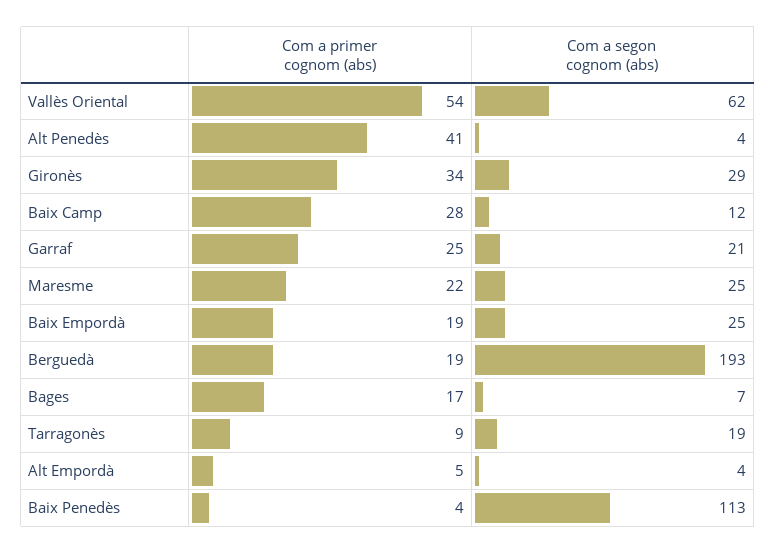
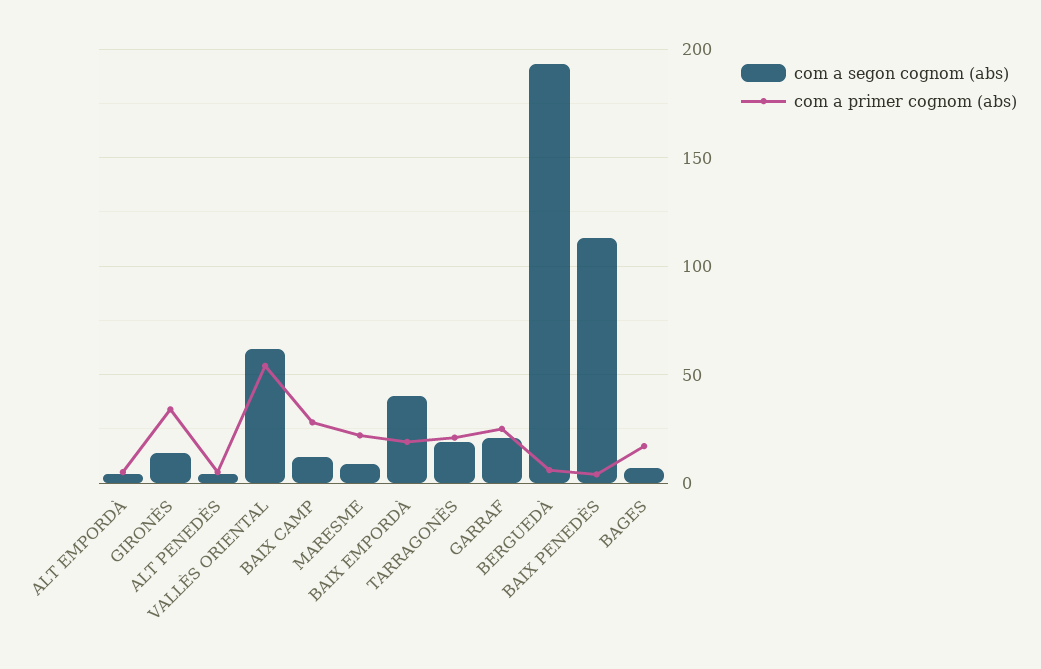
  {
    "Com a primer cognom (abs)": {
      "Vallès Oriental": 54,
-     "Alt Penedès": 41,
+     "Alt Penedès": 5,
      "Gironès": 34,
      "Baix Camp": 28,
      "Garraf": 25,
      "Maresme": 22,
      "Baix Empordà": 19,
-     "Berguedà": 19,
+     "Berguedà": 5,
      "Bages": 17,
-     "Tarragonès": 9,
+     "Tarragonès": 20,
      "Alt Empordà": 5,
      "Baix Penedès": 4
    },
    "Com a segon cognom (abs)": {
      "Vallès Oriental": 62,
      "Alt Penedès": 4,
-     "Gironès": 29,
+     "Gironès": 15,
      "Baix Camp": 12,
      "Garraf": 21,
-     "Maresme": 25,
+     "Maresme": 10,
-     "Baix Empordà": 25,
+     "Baix Empordà": 40,
      "Berguedà": 193,
      "Bages": 7,
      "Tarragonès": 19,
      "Alt Empordà": 4,
      "Baix Penedès": 113
    }
  }

